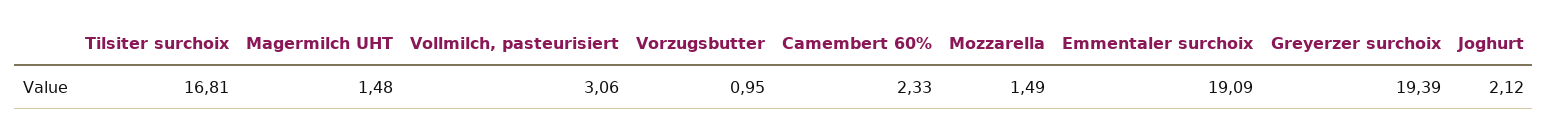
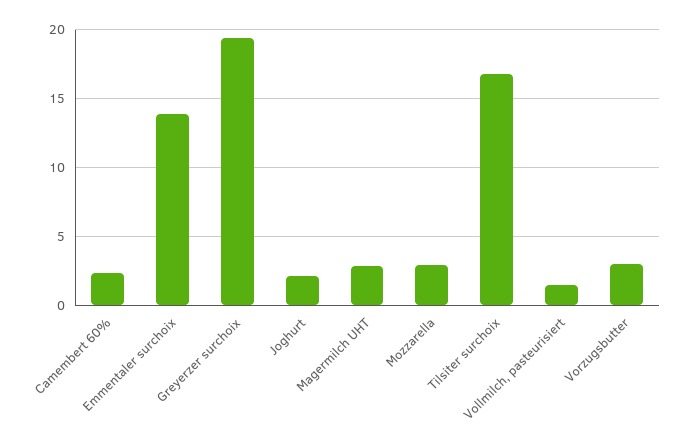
  {
    "Tilsiter surchoix": 16.81,
-   "Magermilch UHT": 1.48,
+   "Magermilch UHT": 3,
-   "Vollmilch, pasteurisiert": 3.06,
+   "Vollmilch, pasteurisiert": 1.5,
-   "Vorzugsbutter": 0.95,
+   "Vorzugsbutter": 3,
    "Camembert 60%": 2.33,
-   "Mozzarella": 1.49,
+   "Mozzarella": 3,
-   "Emmentaler surchoix": 19.09,
+   "Emmentaler surchoix": 14,
    "Greyerzer surchoix": 19.39,
    "Joghurt": 2.12
  }

